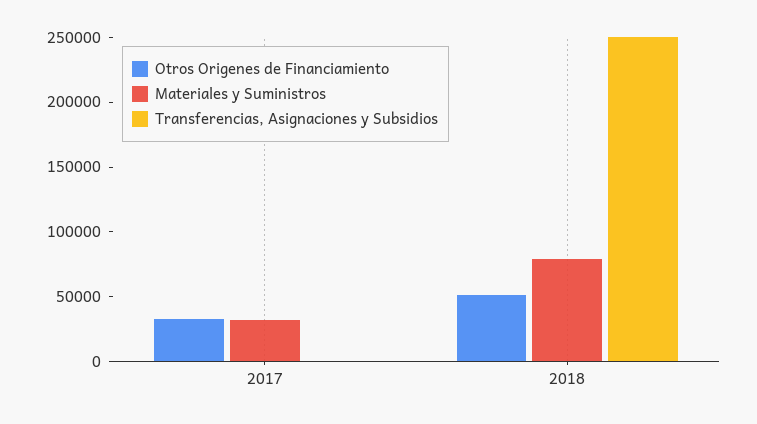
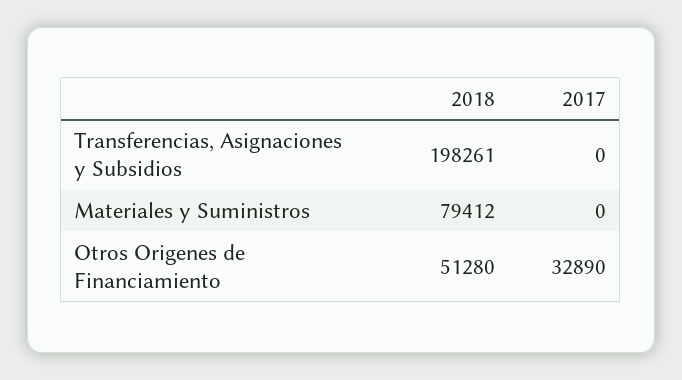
  {
    "Otros Origenes de Financiamiento": {
      "2017": 32890,
      "2018": 51280
    },
    "Materiales y Suministros": {
-     "2017": 30000,
+     "2017": 0,
      "2018": 79412
    },
    "Transferencias, Asignaciones y Subsidios": {
      "2017": 0,
-     "2018": 250000
+     "2018": 198261
    }
  }

